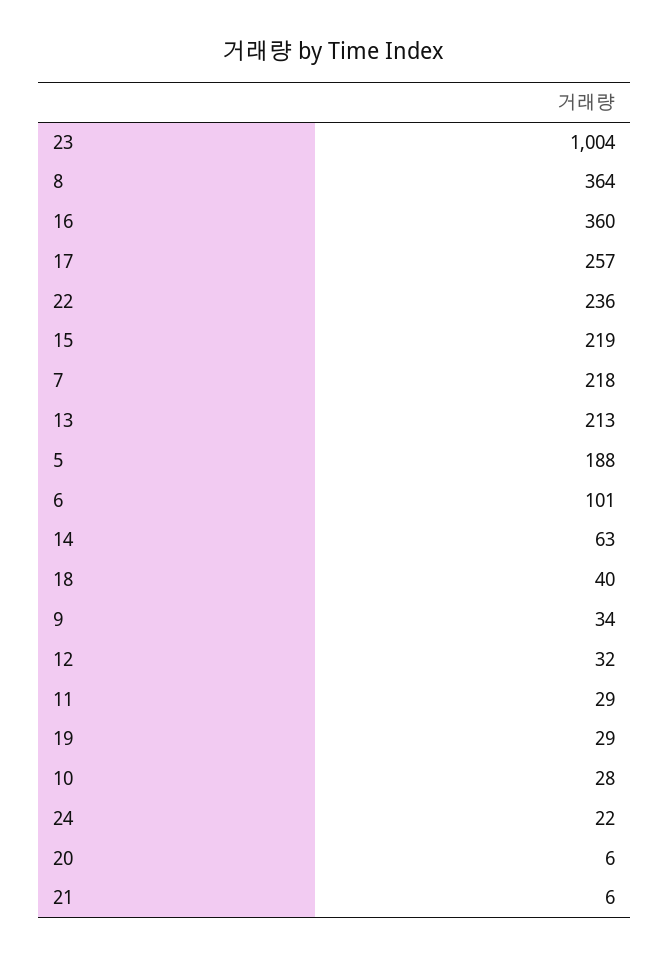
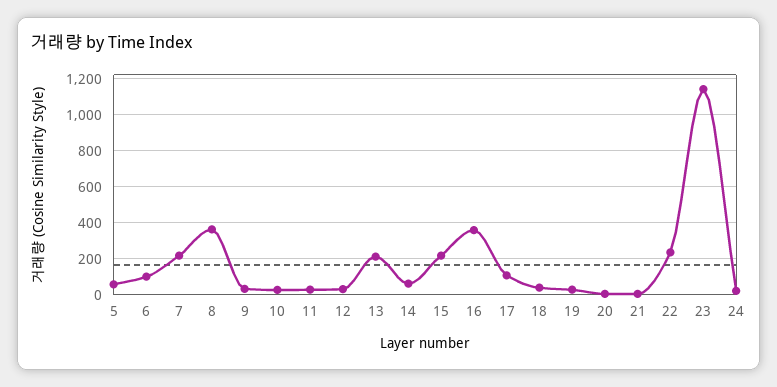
  {
-   "23": 1004,
+   "23": 1150,
    "8": 364,
    "16": 360,
-   "17": 257,
+   "17": 100,
    "22": 236,
    "15": 219,
    "7": 218,
    "13": 213,
-   "5": 188,
+   "5": 50,
    "6": 101,
    "14": 63,
    "18": 40,
    "9": 34,
    "12": 32,
    "11": 29,
    "19": 29,
    "10": 28,
    "24": 22,
    "20": 6,
    "21": 6
  }

